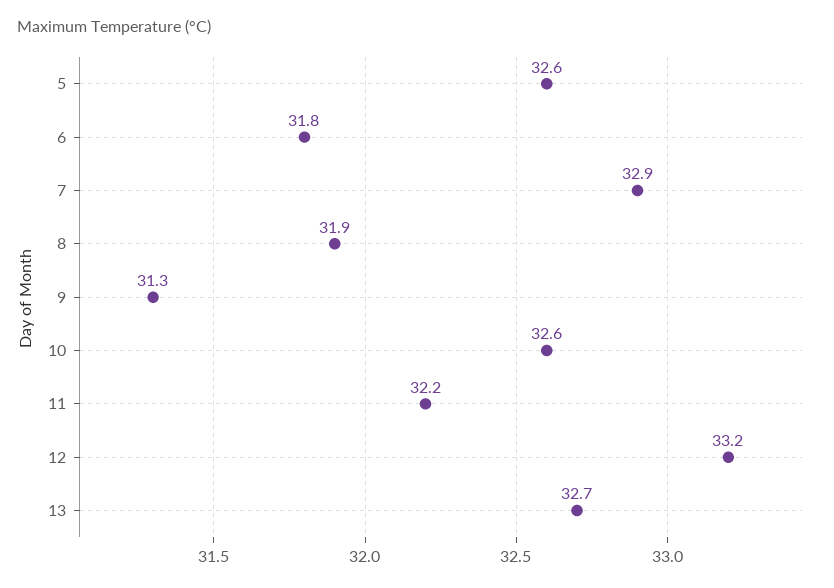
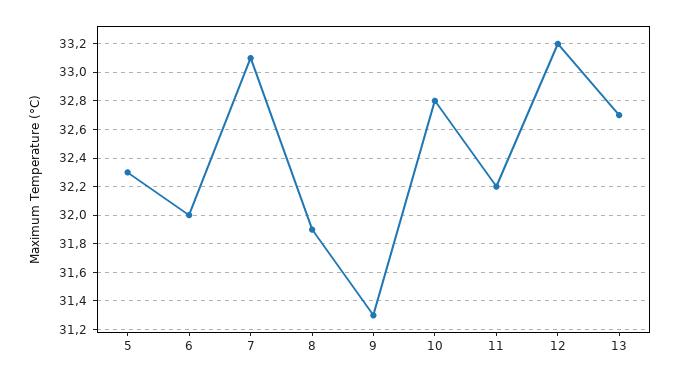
  {
-   "5": 32.6,
+   "5": 32.3,
-   "6": 31.8,
+   "6": 32,
-   "7": 32.9,
+   "7": 33.1,
    "8": 31.9,
    "9": 31.3,
-   "10": 32.6,
+   "10": 32.8,
    "11": 32.2,
    "12": 33.2,
    "13": 32.7
  }

